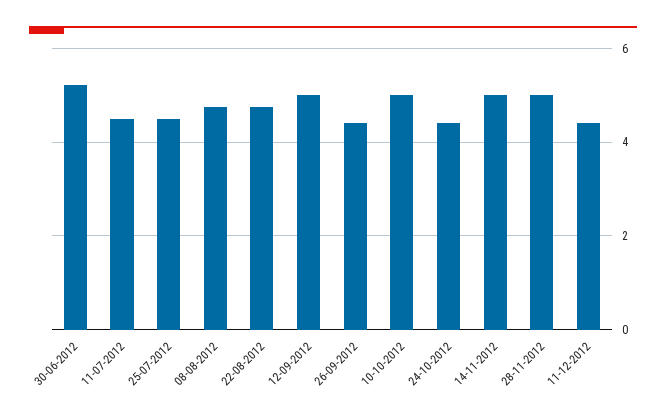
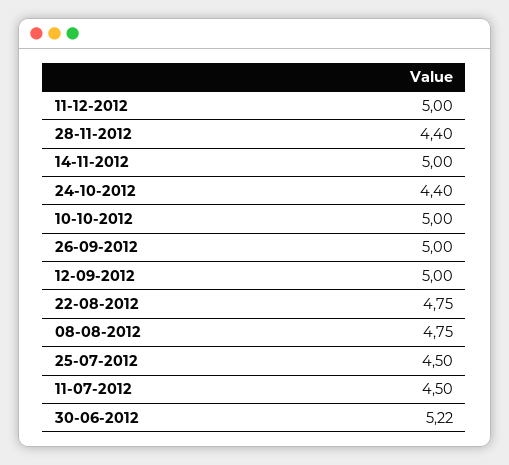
  {
    "30-06-2012": 5.22,
    "11-07-2012": 4.5,
    "25-07-2012": 4.5,
    "08-08-2012": 4.75,
    "22-08-2012": 4.75,
    "12-09-2012": 5,
-   "26-09-2012": 4.4,
+   "26-09-2012": 5,
    "10-10-2012": 5,
    "24-10-2012": 4.4,
    "14-11-2012": 5,
-   "28-11-2012": 5,
+   "28-11-2012": 4.4,
-   "11-12-2012": 4.4
+   "11-12-2012": 5
  }

